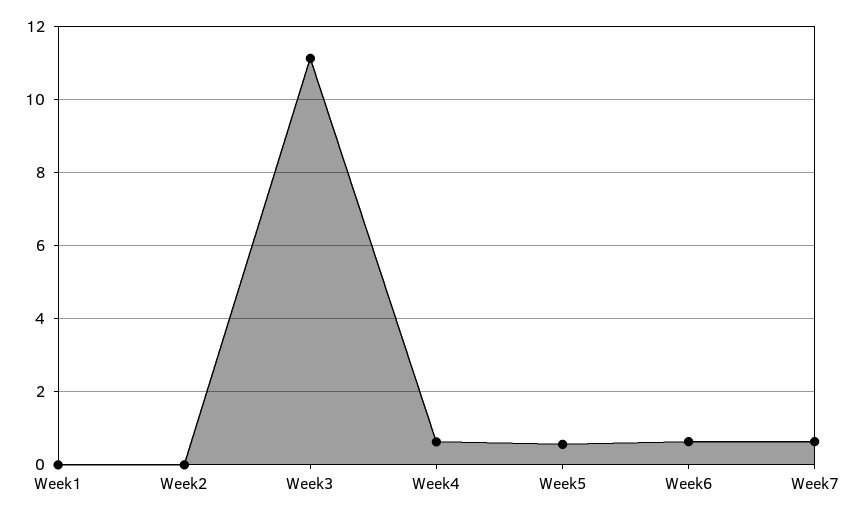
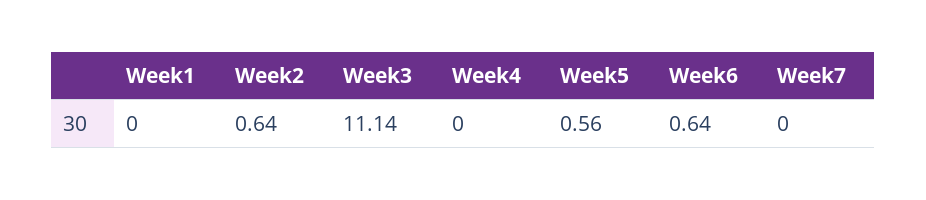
  {
    "Week1": 0,
-   "Week2": 0,
+   "Week2": 0.64,
    "Week3": 11.14,
-   "Week4": 0.6,
+   "Week4": 0,
    "Week5": 0.56,
    "Week6": 0.64,
-   "Week7": 0.6
+   "Week7": 0
  }

